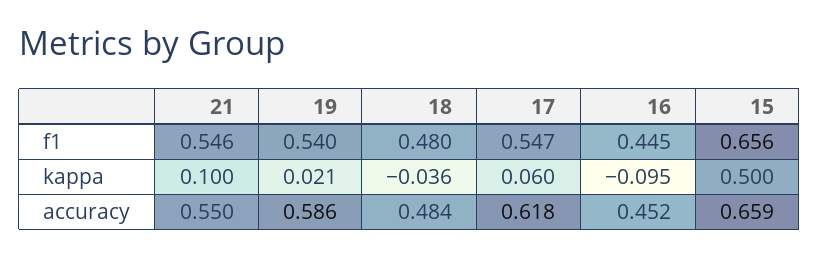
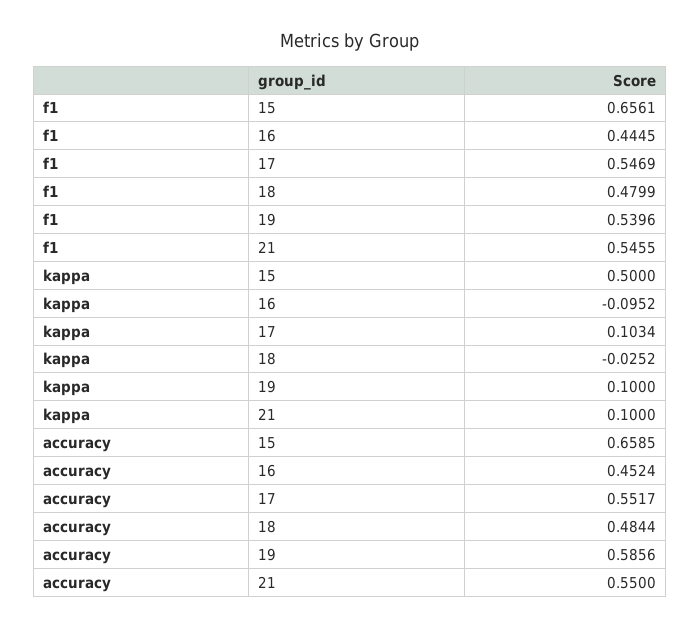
  {
    "21": {
      "f1": 0.5455,
      "kappa": 0.1,
      "accuracy": 0.55
    },
    "19": {
      "f1": 0.5396,
-     "kappa": 0.021,
+     "kappa": 0.1,
      "accuracy": 0.5856
    },
    "18": {
      "f1": 0.4799,
-     "kappa": -0.036,
+     "kappa": -0.0252,
      "accuracy": 0.4844
    },
    "17": {
      "f1": 0.5469,
-     "kappa": 0.06,
+     "kappa": 0.1034,
-     "accuracy": 0.618
+     "accuracy": 0.5517
    },
    "16": {
      "f1": 0.4445,
      "kappa": -0.0952,
      "accuracy": 0.4524
    },
    "15": {
      "f1": 0.6561,
      "kappa": 0.5,
      "accuracy": 0.6585
    }
  }

